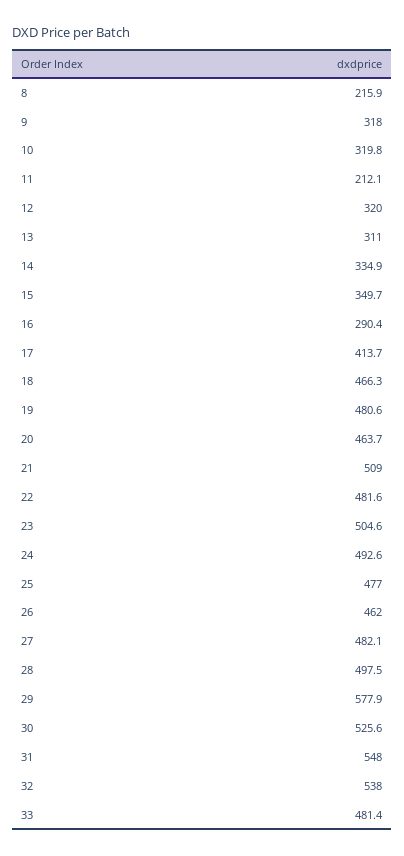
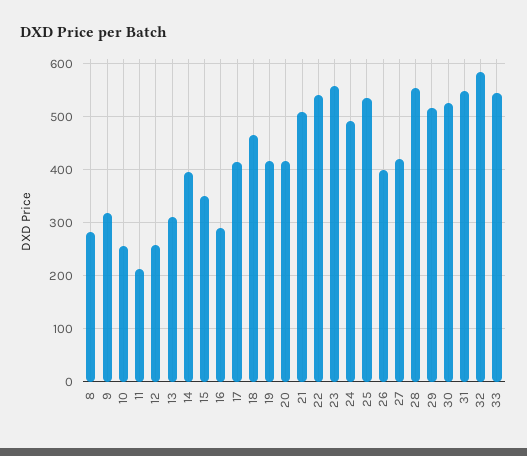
  {
-   "8": 215.9,
+   "8": 280,
    "9": 318,
-   "10": 319.8,
+   "10": 260,
    "11": 212.1,
-   "12": 320,
+   "12": 260,
    "13": 311,
-   "14": 334.9,
+   "14": 400,
    "15": 349.7,
    "16": 290.4,
    "17": 413.7,
    "18": 466.3,
-   "19": 480.6,
+   "19": 420,
-   "20": 463.7,
+   "20": 420,
    "21": 509,
-   "22": 481.6,
+   "22": 540,
-   "23": 504.6,
+   "23": 560,
    "24": 492.6,
-   "25": 477,
+   "25": 540,
-   "26": 462,
+   "26": 400,
-   "27": 482.1,
+   "27": 420,
-   "28": 497.5,
+   "28": 560,
-   "29": 577.9,
+   "29": 520,
    "30": 525.6,
    "31": 548,
-   "32": 538,
+   "32": 580,
-   "33": 481.4
+   "33": 540
  }

